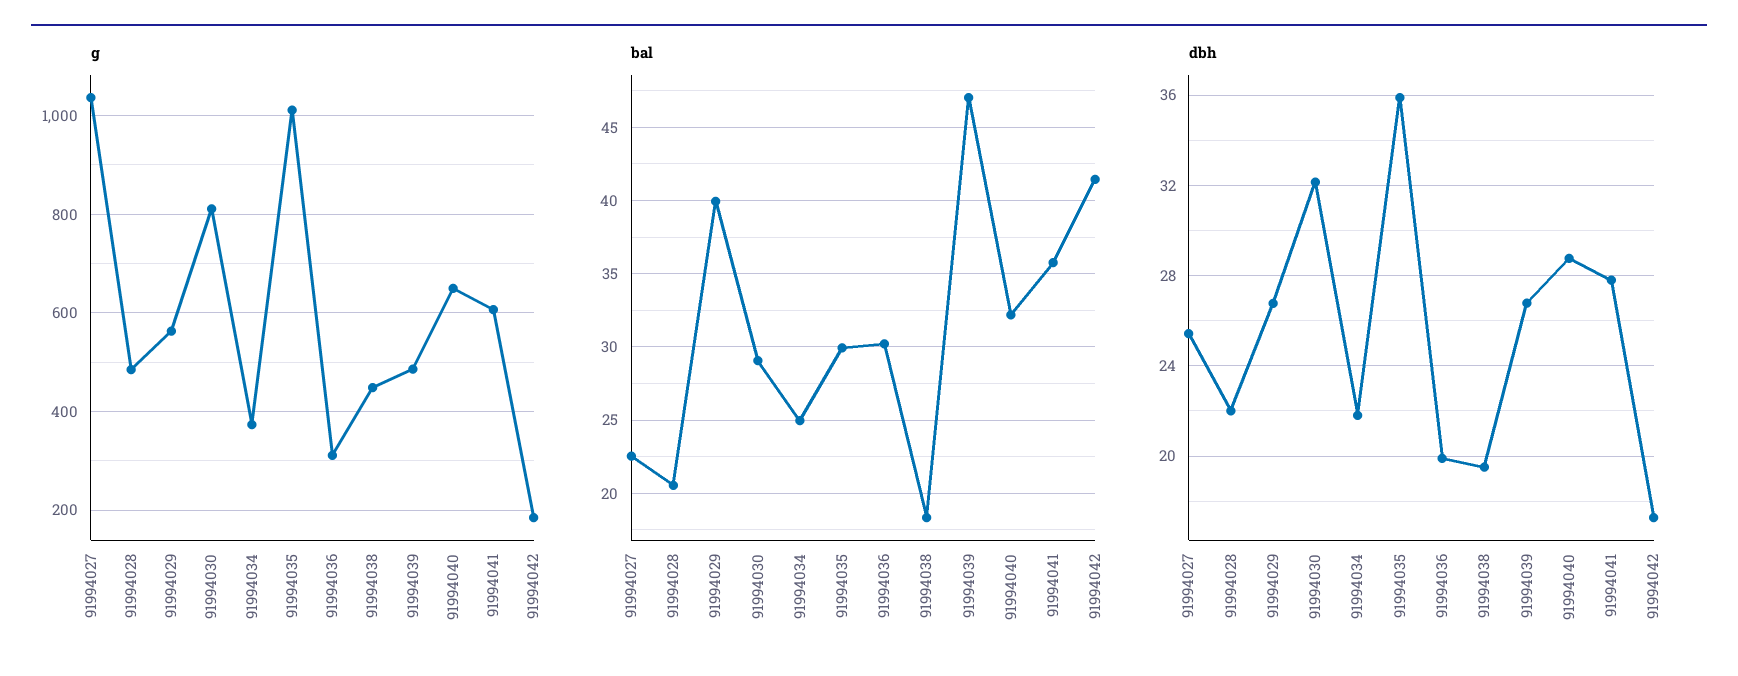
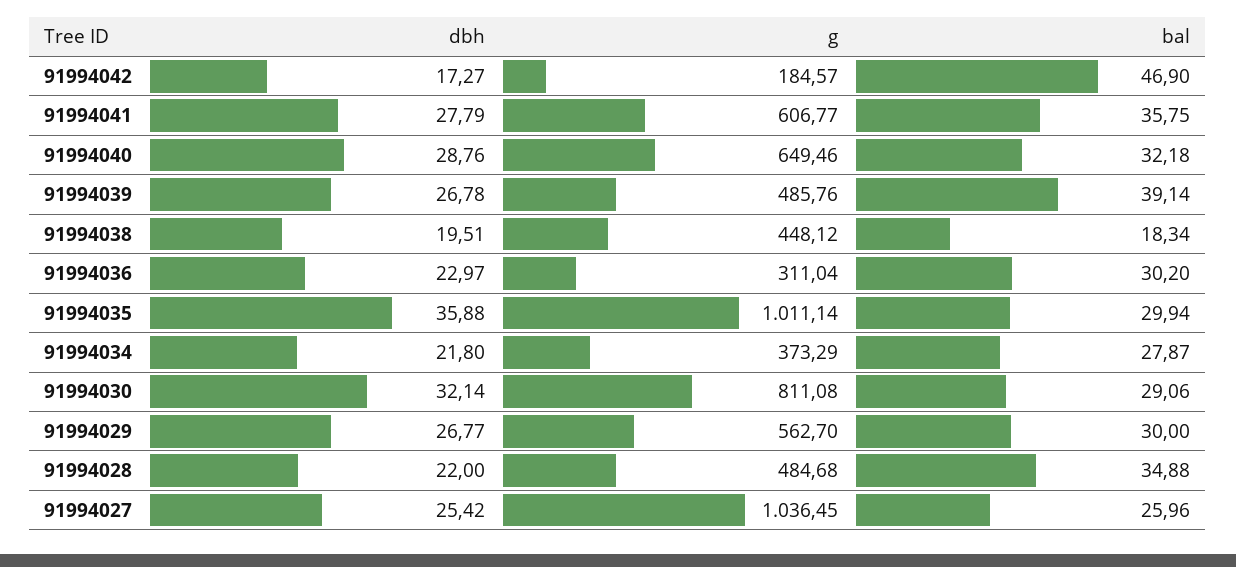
  {
    "g": {
      "91994027": 1036.45,
      "91994028": 484.68,
      "91994029": 562.7,
      "91994030": 811.08,
      "91994034": 373.29,
      "91994035": 1011.14,
      "91994036": 311.04,
      "91994038": 448.12,
      "91994039": 485.76,
      "91994040": 649.46,
      "91994041": 606.77,
      "91994042": 184.57
    },
    "bal": {
-     "91994027": 22.5,
+     "91994027": 25.96,
-     "91994028": 20.5,
+     "91994028": 34.88,
-     "91994029": 40,
+     "91994029": 30,
      "91994030": 29.06,
-     "91994034": 25,
+     "91994034": 27.87,
      "91994035": 29.94,
      "91994036": 30.2,
      "91994038": 18.34,
-     "91994039": 47,
+     "91994039": 39.14,
      "91994040": 32.18,
      "91994041": 35.75,
-     "91994042": 41.5
+     "91994042": 46.9
    },
    "dbh": {
      "91994027": 25.42,
      "91994028": 22,
      "91994029": 26.77,
      "91994030": 32.14,
      "91994034": 21.8,
      "91994035": 35.88,
-     "91994036": 20,
+     "91994036": 22.97,
      "91994038": 19.51,
      "91994039": 26.78,
      "91994040": 28.76,
      "91994041": 27.79,
      "91994042": 17.27
    }
  }

